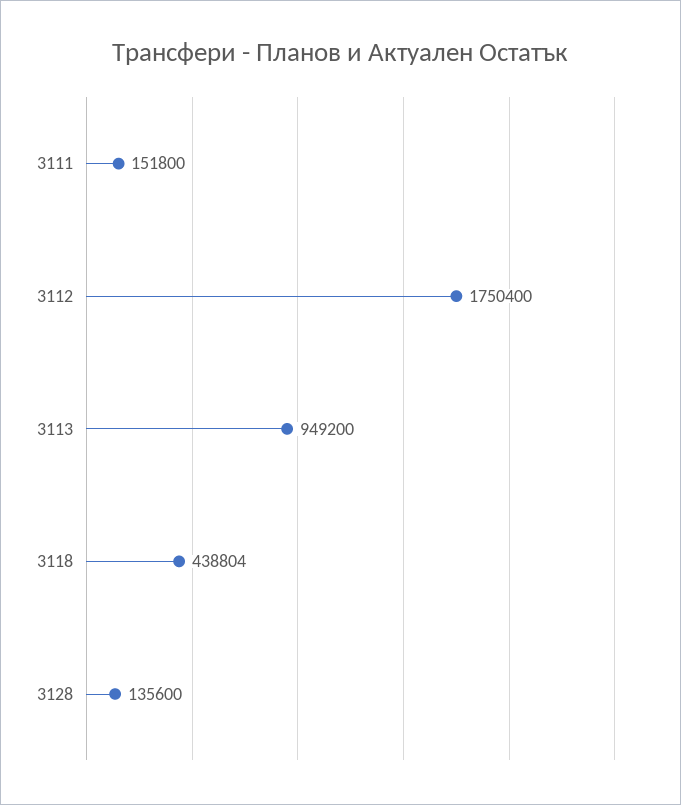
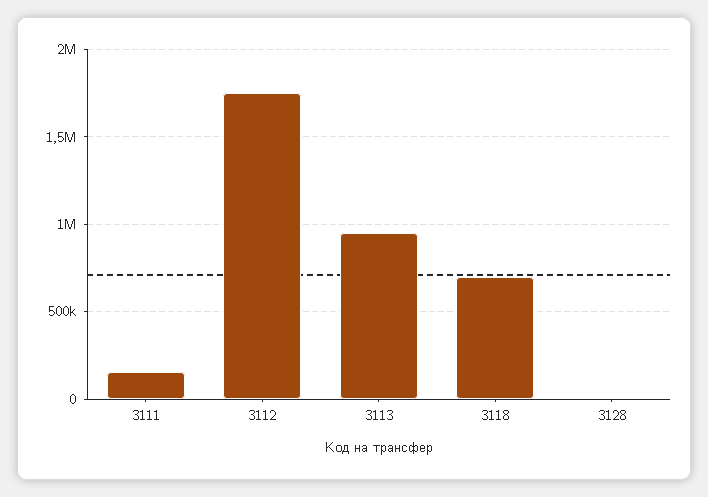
  {
    "3111": 151800,
    "3112": 1750400,
    "3113": 949200,
-   "3118": 438804,
+   "3118": 700000,
-   "3128": 135600
+   "3128": 0
  }

